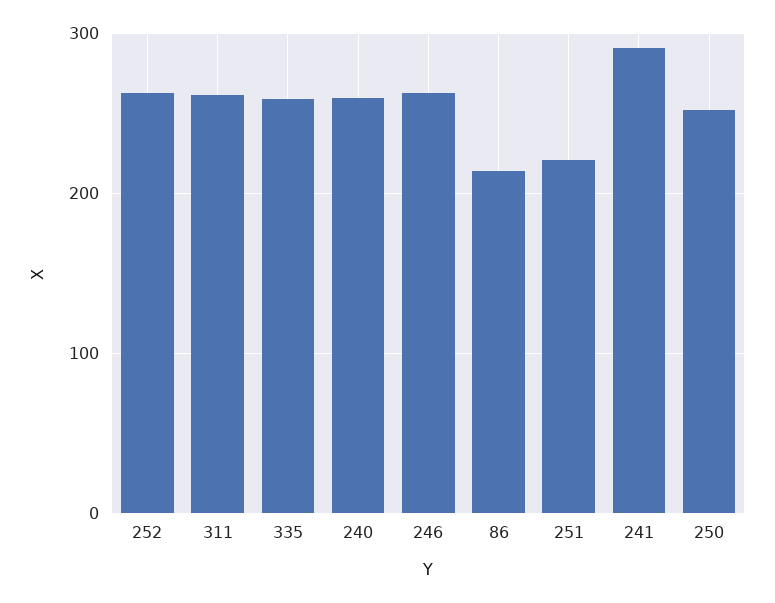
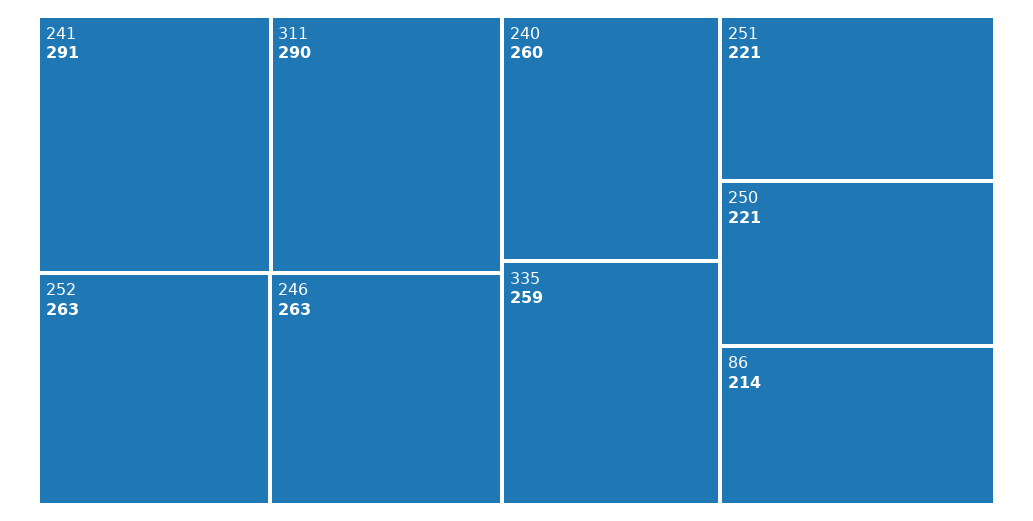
  {
    "252": 263,
-   "311": 260,
+   "311": 290,
    "335": 259,
    "240": 260,
    "246": 263,
    "86": 214,
    "251": 221,
    "241": 291,
-   "250": 250
+   "250": 221
  }

